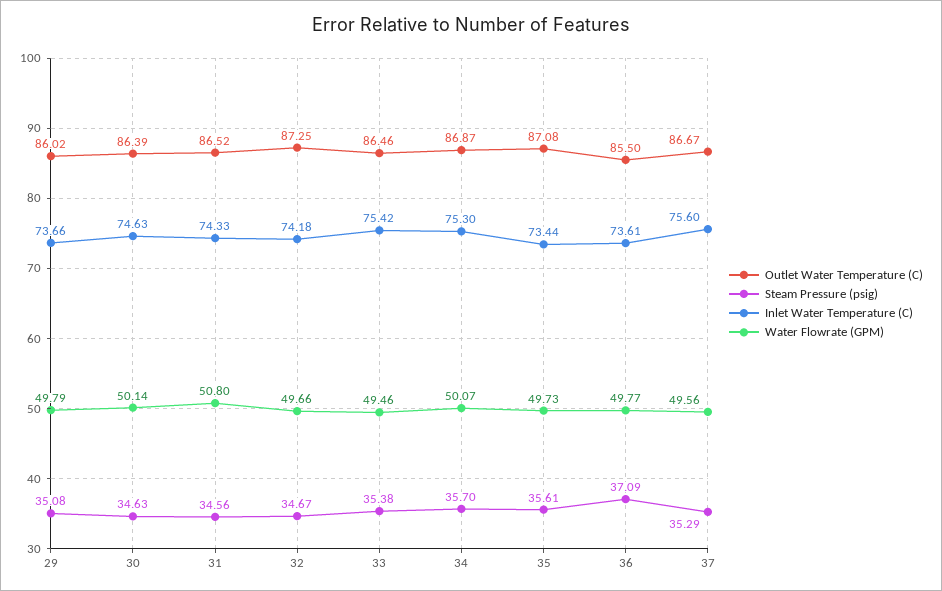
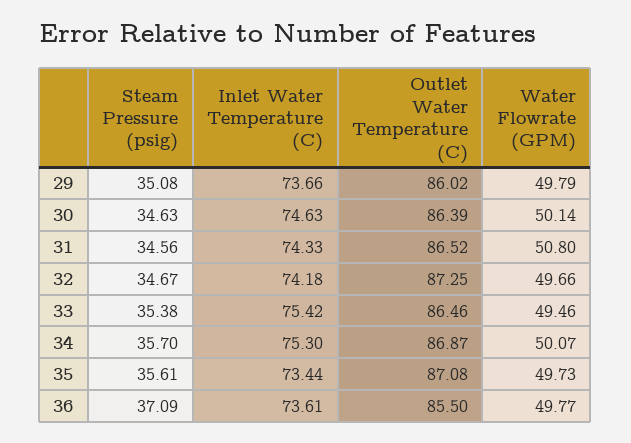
  {
    "Outlet Water Temperature (C)": {
      "29": 86.02,
      "30": 86.39,
      "31": 86.52,
      "32": 87.25,
      "33": 86.46,
      "34": 86.87,
      "35": 87.08,
-     "36": 85.5,
+     "36": 85.5
-     "37": 86.67
    },
    "Steam Pressure (psig)": {
      "29": 35.08,
      "30": 34.63,
      "31": 34.56,
      "32": 34.67,
      "33": 35.38,
      "34": 35.7,
      "35": 35.61,
-     "36": 37.09,
+     "36": 37.09
-     "37": 35.29
    },
    "Inlet Water Temperature (C)": {
      "29": 73.66,
      "30": 74.63,
      "31": 74.33,
      "32": 74.18,
      "33": 75.42,
      "34": 75.3,
      "35": 73.44,
-     "36": 73.61,
+     "36": 73.61
-     "37": 75.6
    },
    "Water Flowrate (GPM)": {
      "29": 49.79,
      "30": 50.14,
      "31": 50.8,
      "32": 49.66,
      "33": 49.46,
      "34": 50.07,
      "35": 49.73,
-     "36": 49.77,
+     "36": 49.77
-     "37": 49.56
    }
  }

